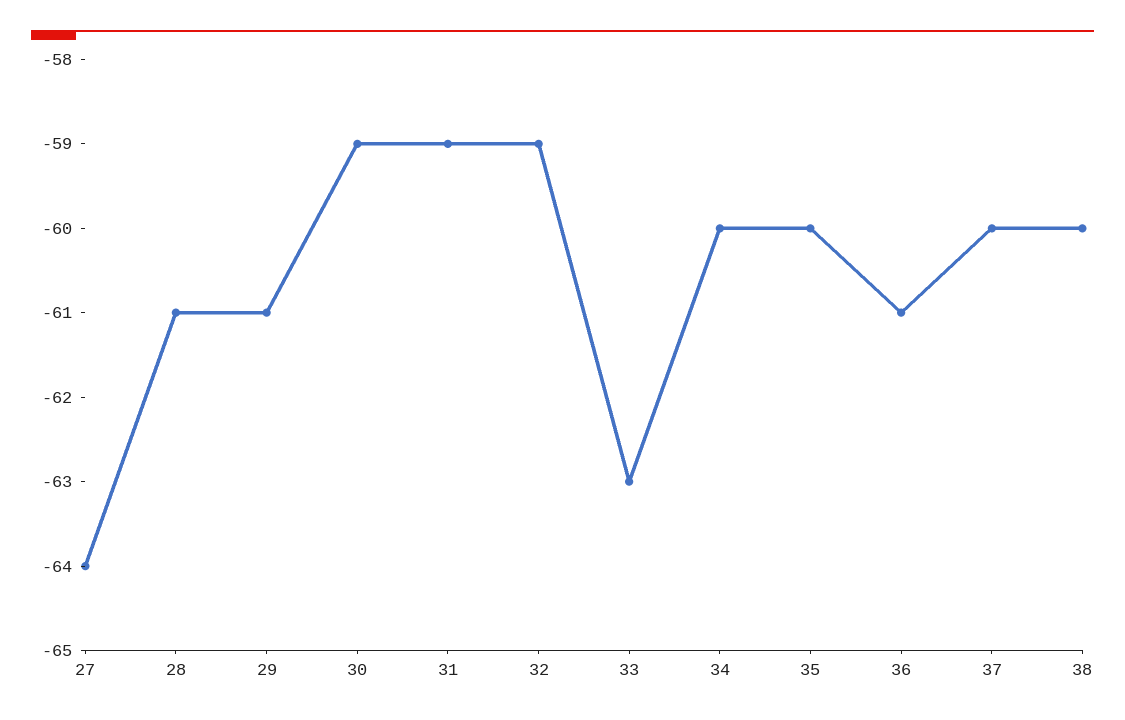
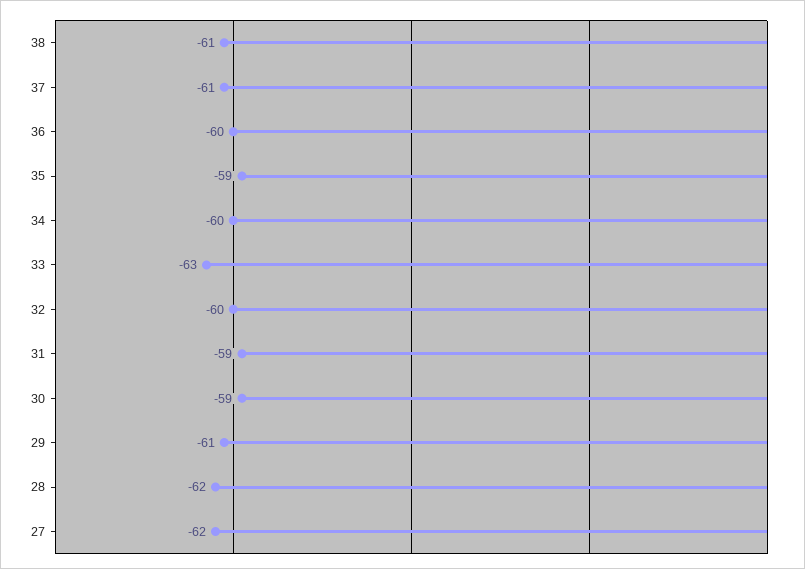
  {
-   "27": -64,
+   "27": -62,
-   "28": -61,
+   "28": -62,
    "29": -61,
    "30": -59,
    "31": -59,
-   "32": -59,
+   "32": -60,
    "33": -63,
    "34": -60,
-   "35": -60,
+   "35": -59,
-   "36": -61,
+   "36": -60,
-   "37": -60,
+   "37": -61,
-   "38": -60
+   "38": -61
  }

